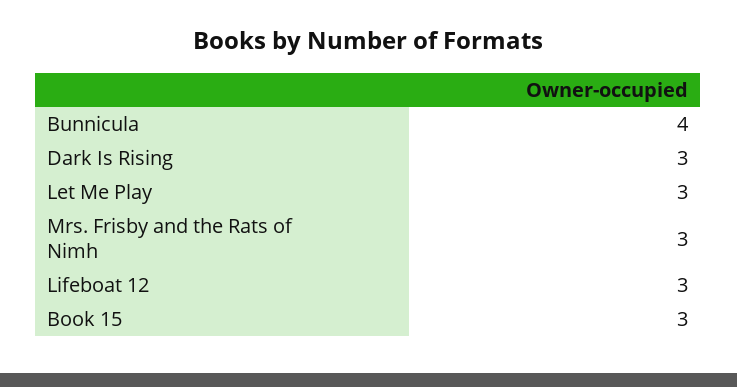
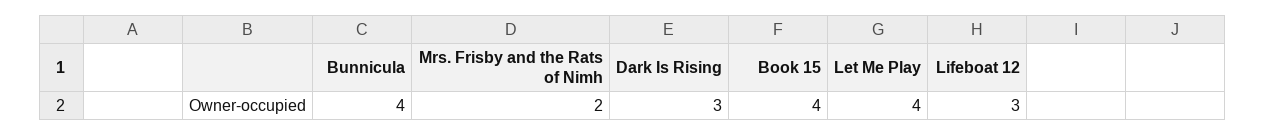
  {
    "Bunnicula": 4,
    "Dark Is Rising": 3,
-   "Let Me Play": 3,
+   "Let Me Play": 4,
-   "Mrs. Frisby and the Rats of Nimh": 3,
+   "Mrs. Frisby and the Rats of Nimh": 2,
    "Lifeboat 12": 3,
-   "Book 15": 3
+   "Book 15": 4
  }

